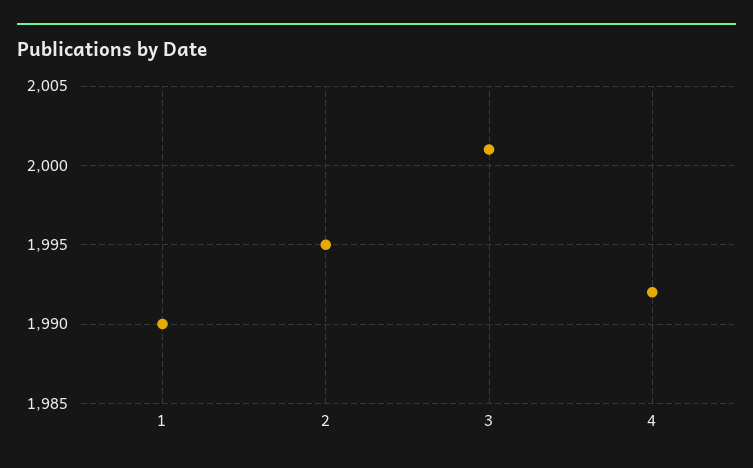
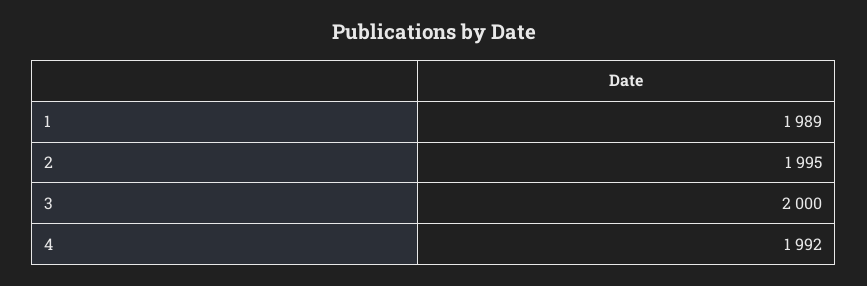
  {
-   "1": 1990,
+   "1": 1989,
    "2": 1995,
-   "3": 2001,
+   "3": 2000,
    "4": 1992
  }

